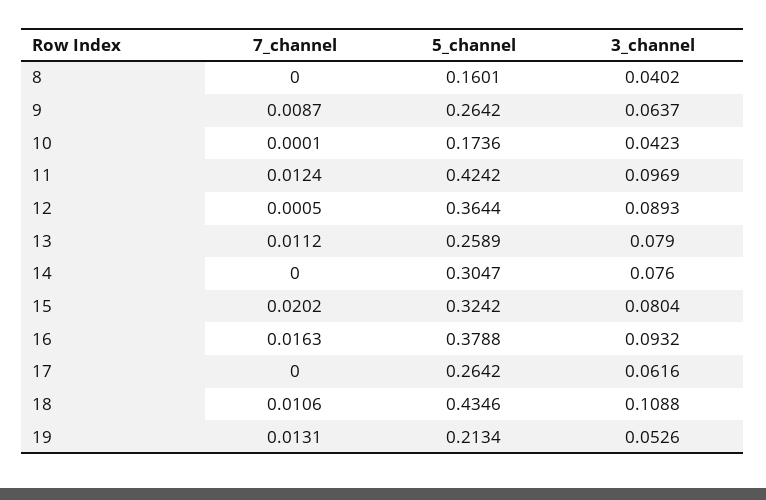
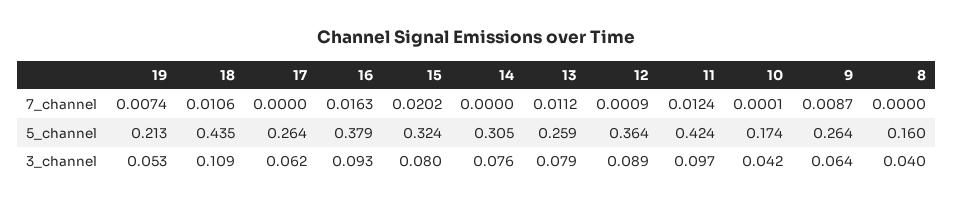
  {
    "7_channel": {
      "8": 0,
      "9": 0.0087,
      "10": 0.0001,
      "11": 0.0124,
-     "12": 0.0005,
+     "12": 0.0009,
      "13": 0.0112,
      "14": 0,
      "15": 0.0202,
      "16": 0.0163,
      "17": 0,
      "18": 0.0106,
-     "19": 0.0131
+     "19": 0.0074
    },
    "5_channel": {
      "8": 0.1601,
      "9": 0.2642,
      "10": 0.1736,
      "11": 0.4242,
      "12": 0.3644,
      "13": 0.2589,
      "14": 0.3047,
      "15": 0.3242,
      "16": 0.3788,
      "17": 0.2642,
      "18": 0.4346,
      "19": 0.2134
    },
    "3_channel": {
      "8": 0.0402,
      "9": 0.0637,
      "10": 0.0423,
      "11": 0.0969,
      "12": 0.0893,
      "13": 0.079,
      "14": 0.076,
      "15": 0.0804,
      "16": 0.0932,
      "17": 0.0616,
      "18": 0.1088,
      "19": 0.0526
    }
  }

